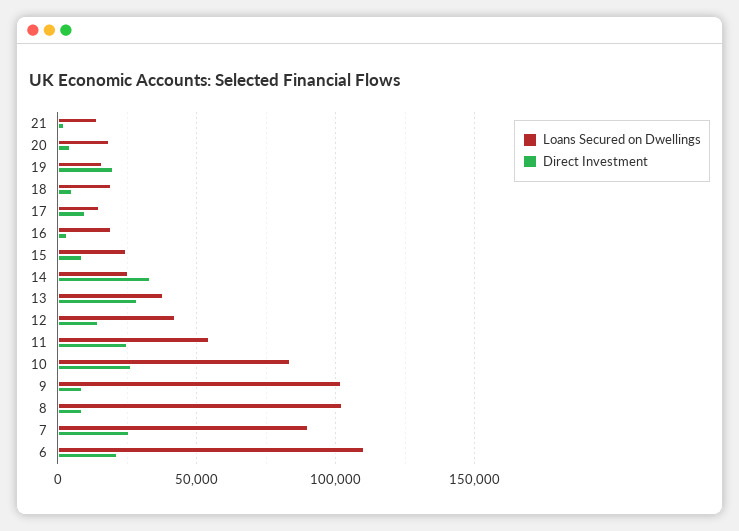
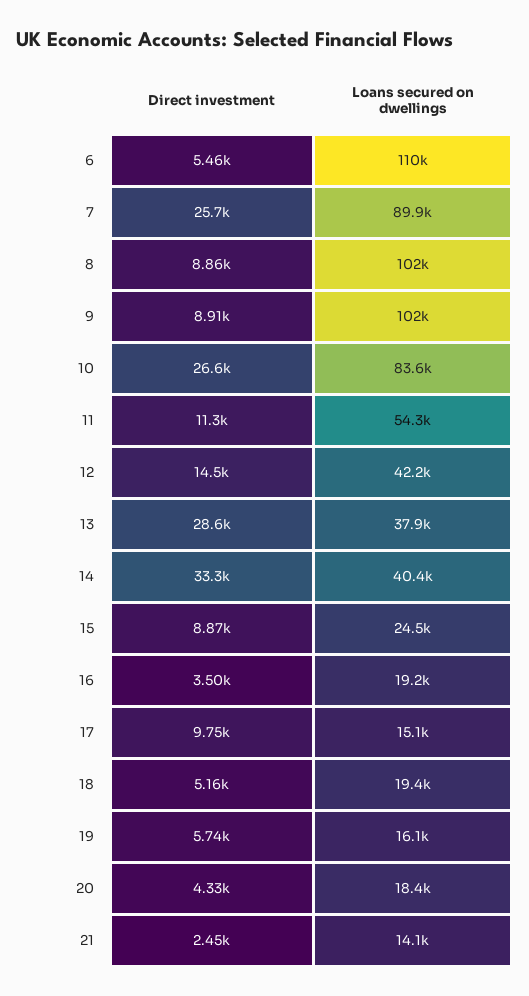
  {
    "Loans Secured on Dwellings": {
      "21": 14100,
      "20": 18400,
      "19": 16100,
      "18": 19400,
      "17": 15100,
      "16": 19200,
      "15": 24500,
-     "14": 25000,
+     "14": 40400,
      "13": 37900,
      "12": 42200,
      "11": 54300,
      "10": 83600,
      "9": 102000,
      "8": 102000,
      "7": 89900,
      "6": 110000
    },
    "Direct Investment": {
      "21": 2450,
      "20": 4330,
-     "19": 20000,
+     "19": 5740,
      "18": 5160,
      "17": 9750,
      "16": 3500,
      "15": 8870,
      "14": 33300,
      "13": 28600,
      "12": 14500,
-     "11": 25000,
+     "11": 11300,
      "10": 26600,
      "9": 8910,
      "8": 8860,
      "7": 25700,
-     "6": 20000
+     "6": 5460
    }
  }

